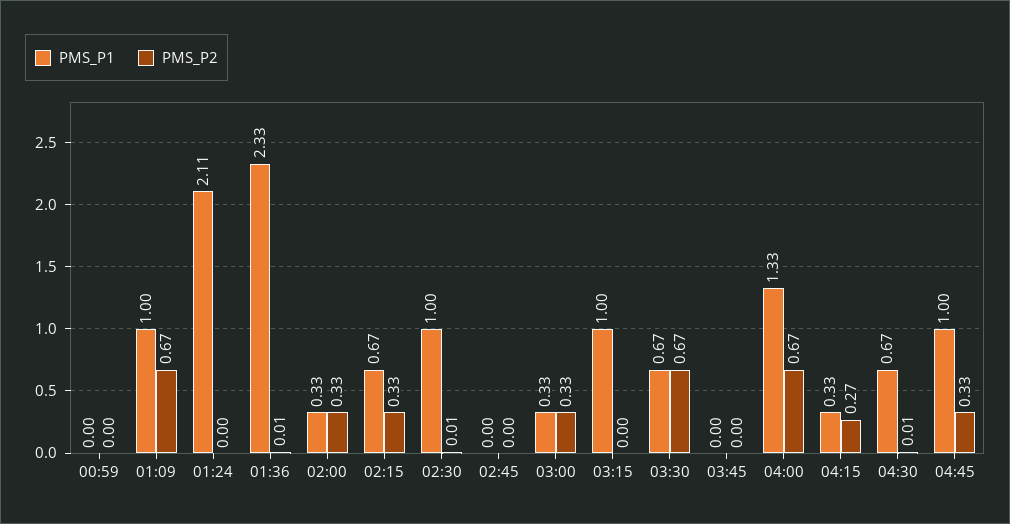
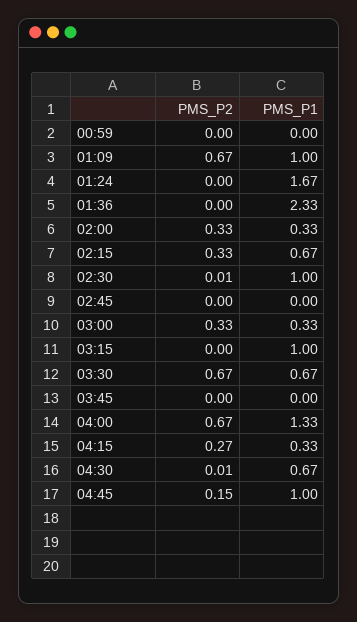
  {
    "PMS_P1": {
      "00:59": 0,
      "01:09": 1,
-     "01:24": 2.11,
+     "01:24": 1.67,
      "01:36": 2.33,
      "02:00": 0.33,
      "02:15": 0.67,
      "02:30": 1,
      "02:45": 0,
      "03:00": 0.33,
      "03:15": 1,
      "03:30": 0.67,
      "03:45": 0,
      "04:00": 1.33,
      "04:15": 0.33,
      "04:30": 0.67,
      "04:45": 1
    },
    "PMS_P2": {
      "00:59": 0,
      "01:09": 0.67,
      "01:24": 0,
-     "01:36": 0.01,
+     "01:36": 0,
      "02:00": 0.33,
      "02:15": 0.33,
      "02:30": 0.01,
      "02:45": 0,
      "03:00": 0.33,
      "03:15": 0,
      "03:30": 0.67,
      "03:45": 0,
      "04:00": 0.67,
      "04:15": 0.27,
      "04:30": 0.01,
-     "04:45": 0.33
+     "04:45": 0.15
    }
  }

